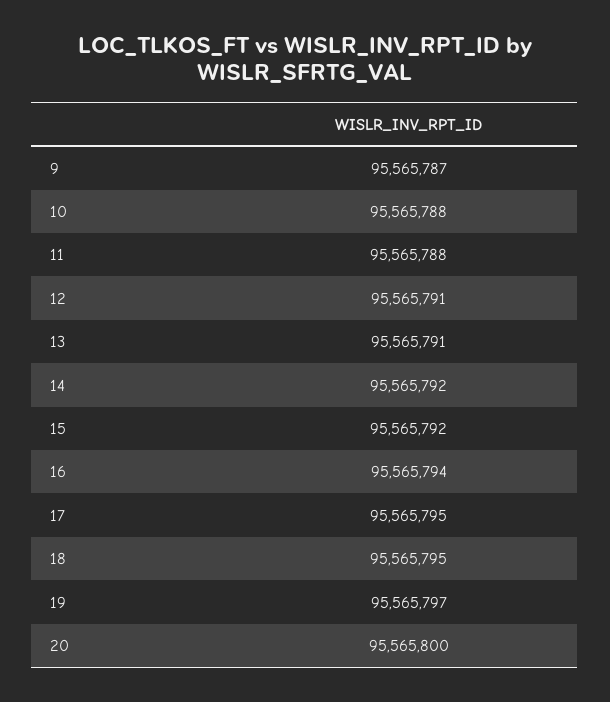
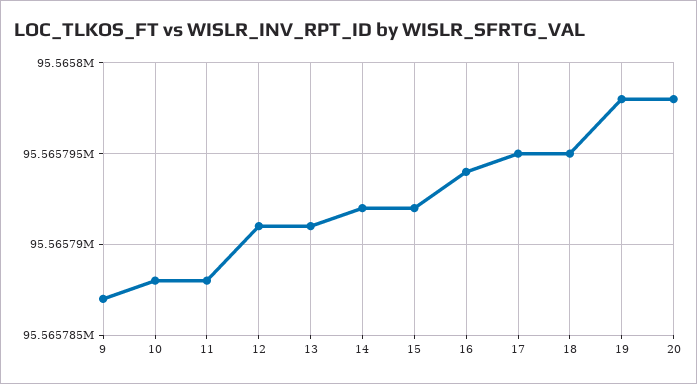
  {
    "9": 95565787,
    "10": 95565788,
    "11": 95565788,
    "12": 95565791,
    "13": 95565791,
    "14": 95565792,
    "15": 95565792,
    "16": 95565794,
    "17": 95565795,
    "18": 95565795,
-   "19": 95565797,
+   "19": 95565798,
-   "20": 95565800
+   "20": 95565798
  }

